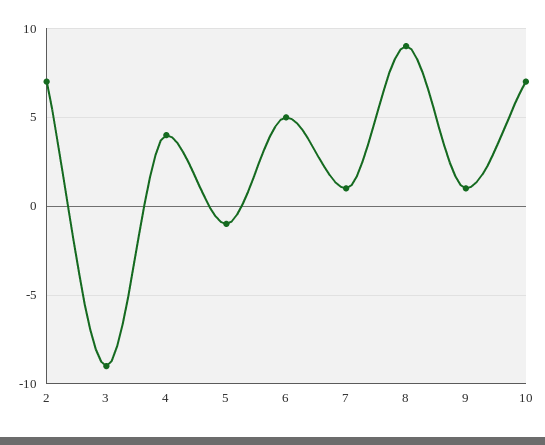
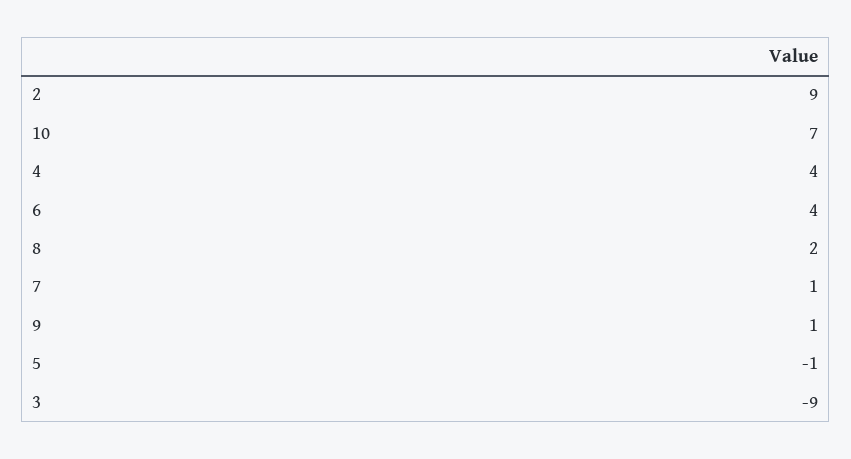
  {
-   "2": 7,
+   "2": 9,
    "3": -9,
    "4": 4,
    "5": -1,
-   "6": 5,
+   "6": 4,
    "7": 1,
-   "8": 9,
+   "8": 2,
    "9": 1,
    "10": 7
  }

